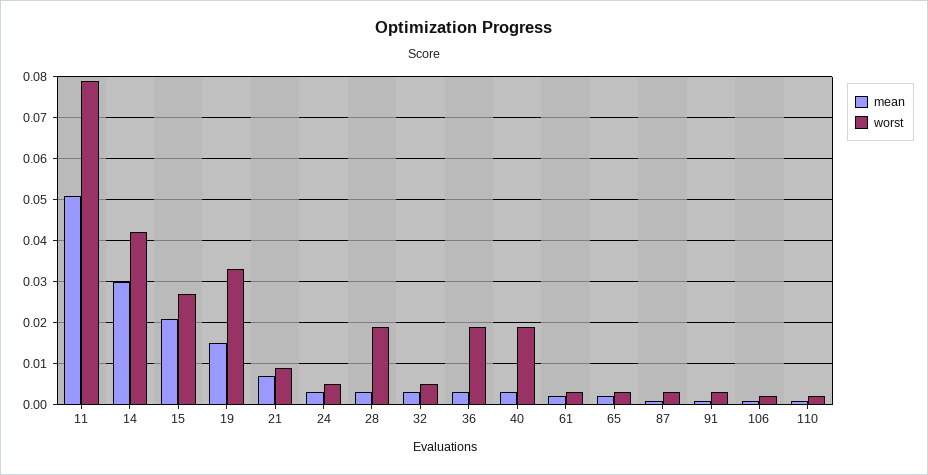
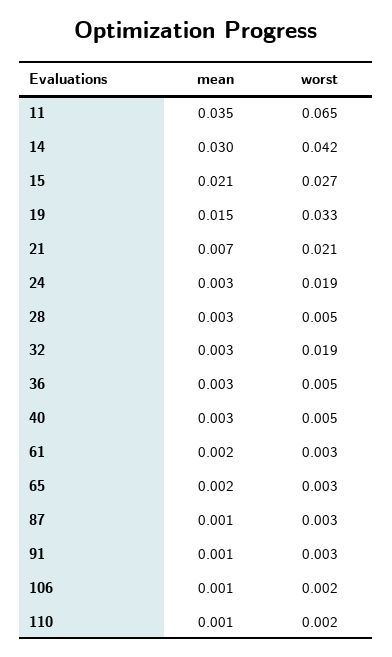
  {
    "mean": {
-     "11": 0.05,
+     "11": 0.035,
      "14": 0.03,
      "15": 0.021,
      "19": 0.015,
      "21": 0.007,
      "24": 0.003,
      "28": 0.003,
      "32": 0.003,
      "36": 0.003,
      "40": 0.003,
      "61": 0.002,
      "65": 0.002,
      "87": 0.001,
      "91": 0.001,
      "106": 0.001,
      "110": 0.001
    },
    "worst": {
-     "11": 0.08,
+     "11": 0.065,
      "14": 0.042,
      "15": 0.027,
      "19": 0.033,
-     "21": 0.01,
+     "21": 0.021,
-     "24": 0.005,
+     "24": 0.019,
-     "28": 0.02,
+     "28": 0.005,
-     "32": 0.005,
+     "32": 0.019,
-     "36": 0.02,
+     "36": 0.005,
-     "40": 0.02,
+     "40": 0.005,
      "61": 0.003,
      "65": 0.003,
      "87": 0.003,
      "91": 0.003,
      "106": 0.002,
      "110": 0.002
    }
  }

